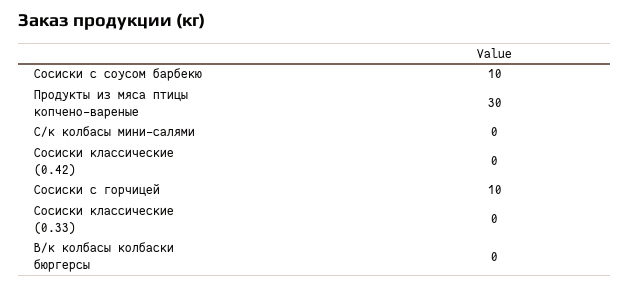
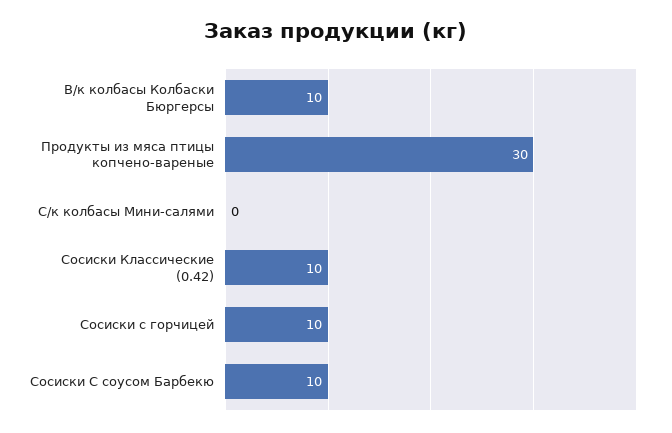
  {
    "Сосиски с соусом барбекю": 10,
    "Продукты из мяса птицы копчено-вареные": 30,
    "С/к колбасы мини-салями": 0,
-   "Сосиски классические (0.42)": 0,
+   "Сосиски классические (0.42)": 10,
    "Сосиски с горчицей": 10,
-   "Сосиски классические (0.33)": 0,
-   "В/к колбасы колбаски бюргерсы": 0
+   "В/к колбасы колбаски бюргерсы": 10
  }

